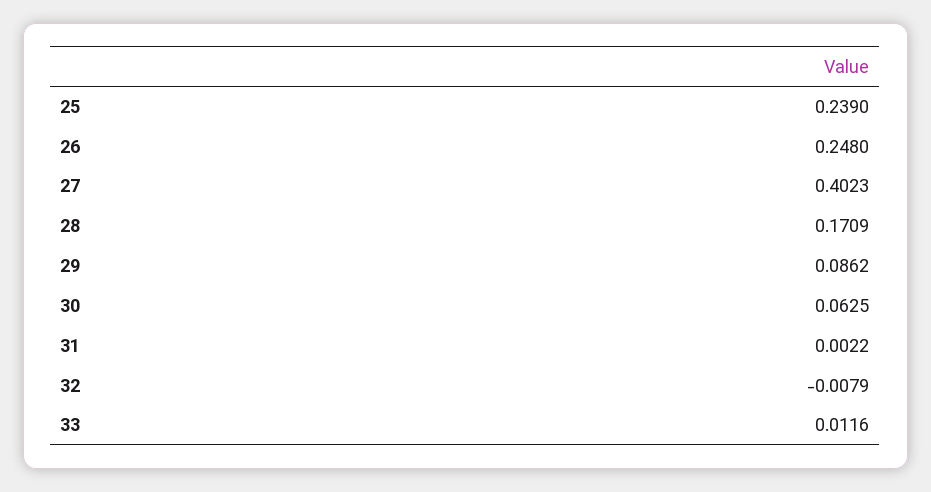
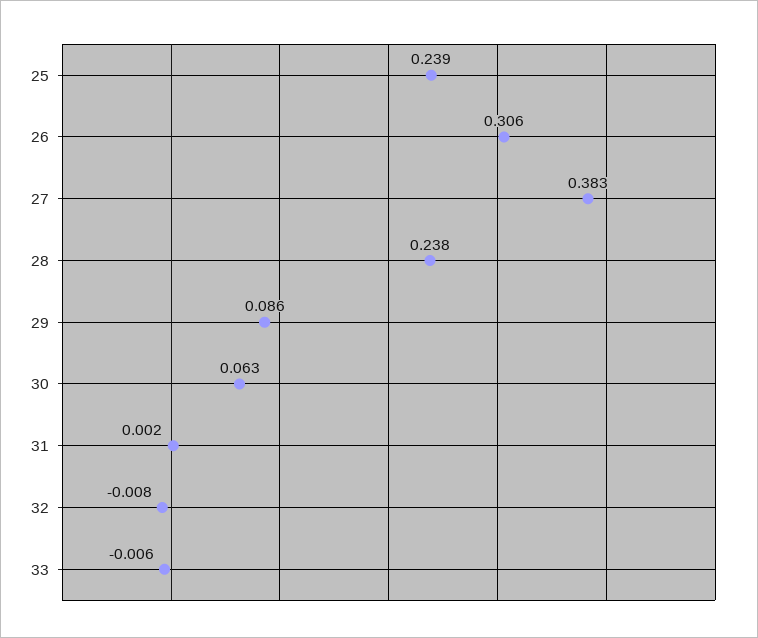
  {
    "25": 0.239,
-   "26": 0.248,
+   "26": 0.306,
-   "27": 0.4023,
+   "27": 0.383,
-   "28": 0.1709,
+   "28": 0.238,
    "29": 0.0862,
    "30": 0.0625,
    "31": 0.0022,
    "32": -0.0079,
-   "33": 0.0116
+   "33": -0.006
  }

